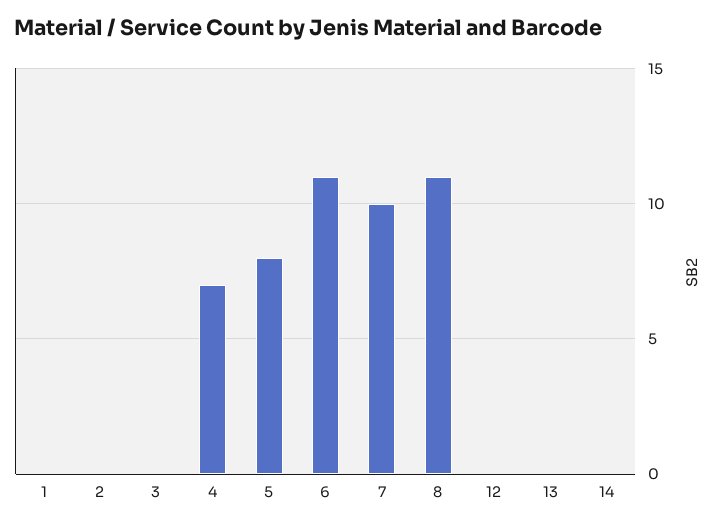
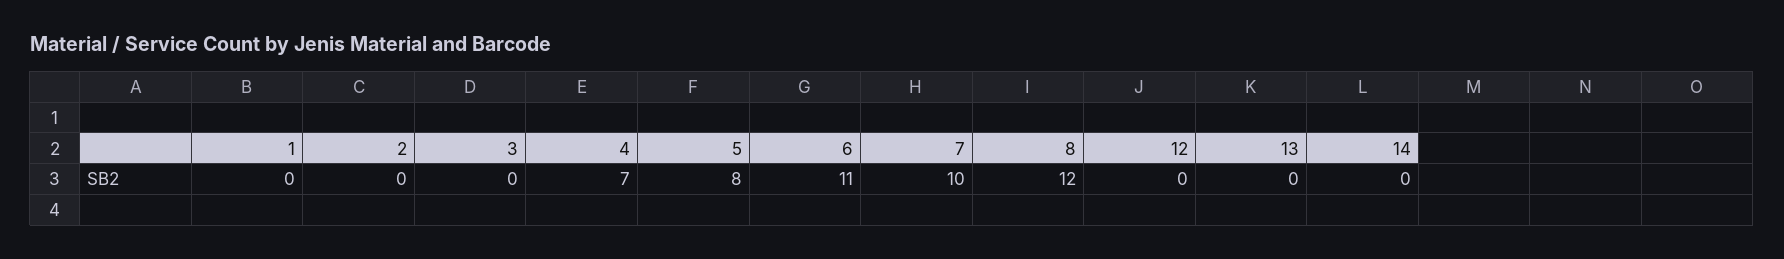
  {
    "1": 0,
    "2": 0,
    "3": 0,
    "4": 7,
    "5": 8,
    "6": 11,
    "7": 10,
-   "8": 11,
+   "8": 12,
    "12": 0,
    "13": 0,
    "14": 0
  }

